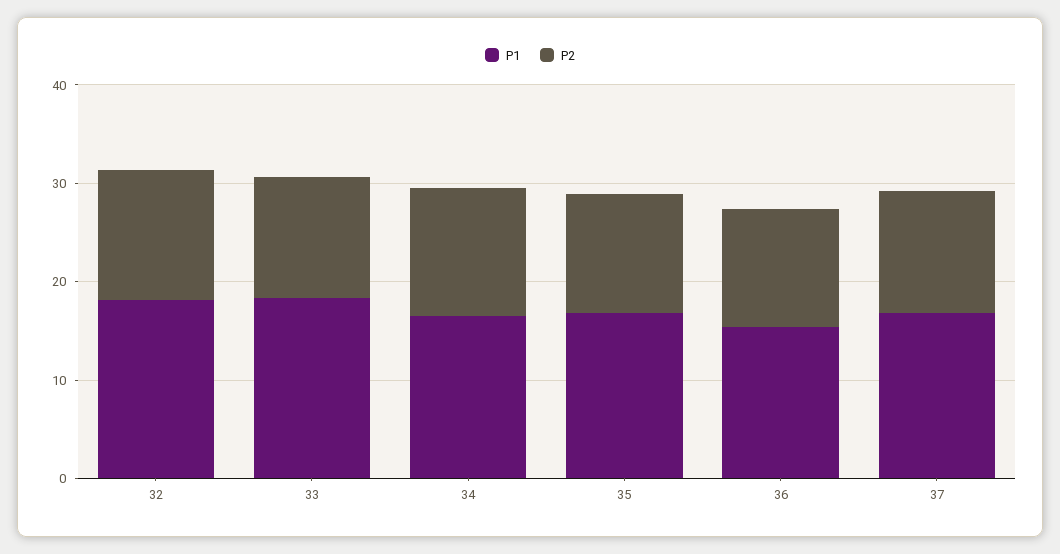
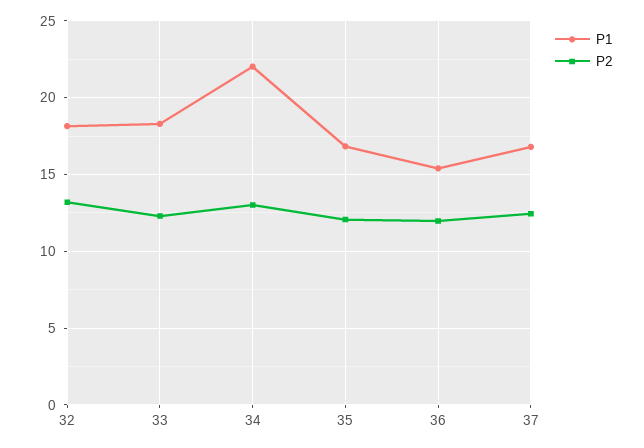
  {
    "P1": {
      "32": 18,
      "33": 18.5,
-     "34": 16,
+     "34": 22,
      "35": 17,
      "36": 15.5,
      "37": 17
    },
    "P2": {
      "32": 13,
      "33": 12.5,
      "34": 13,
      "35": 12,
      "36": 12,
      "37": 12.5
    }
  }

